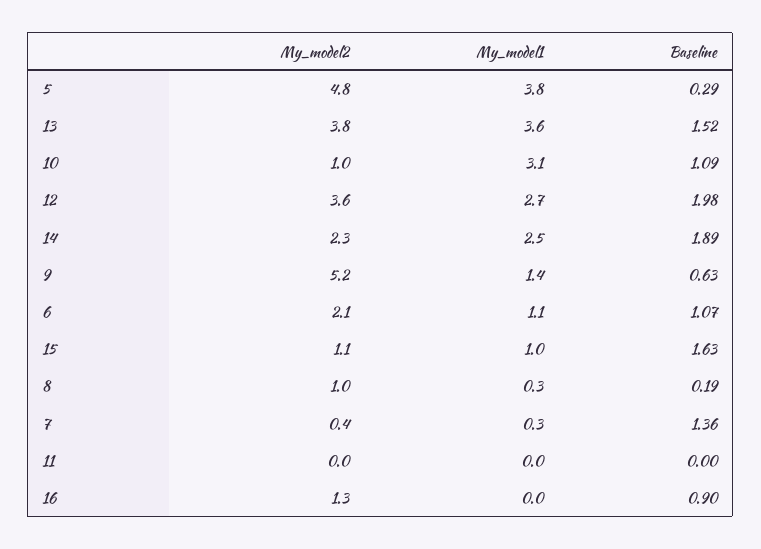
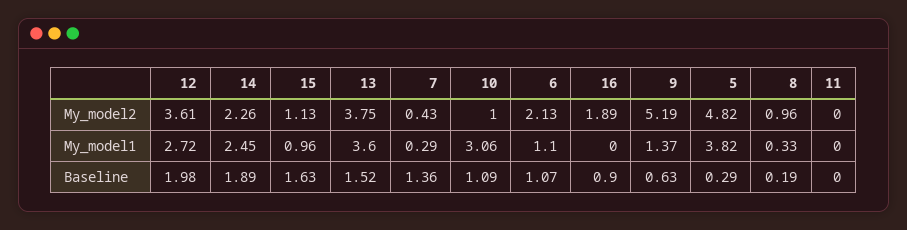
  {
    "My_model2": {
      "5": 4.82,
      "13": 3.75,
      "10": 1,
      "12": 3.61,
      "14": 2.26,
      "9": 5.19,
      "6": 2.13,
      "15": 1.13,
      "8": 0.96,
      "7": 0.43,
      "11": 0,
-     "16": 1.3
+     "16": 1.89
    },
    "My_model1": {
      "5": 3.82,
      "13": 3.6,
      "10": 3.06,
      "12": 2.72,
      "14": 2.45,
      "9": 1.37,
      "6": 1.1,
      "15": 0.96,
      "8": 0.33,
      "7": 0.29,
      "11": 0,
      "16": 0
    },
    "Baseline": {
      "5": 0.29,
      "13": 1.52,
      "10": 1.09,
      "12": 1.98,
      "14": 1.89,
      "9": 0.63,
      "6": 1.07,
      "15": 1.63,
      "8": 0.19,
      "7": 1.36,
      "11": 0,
      "16": 0.9
    }
  }

